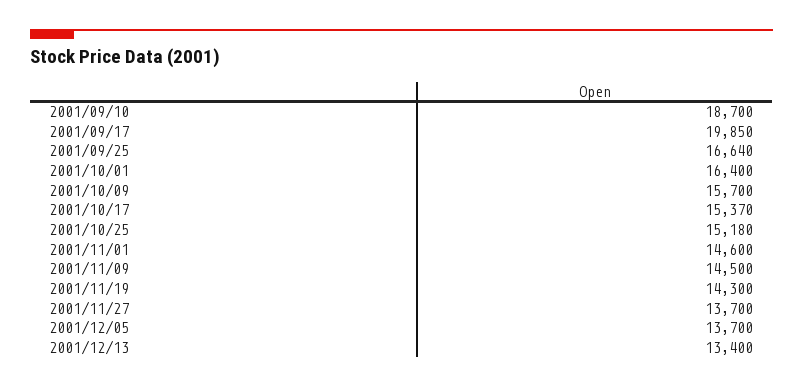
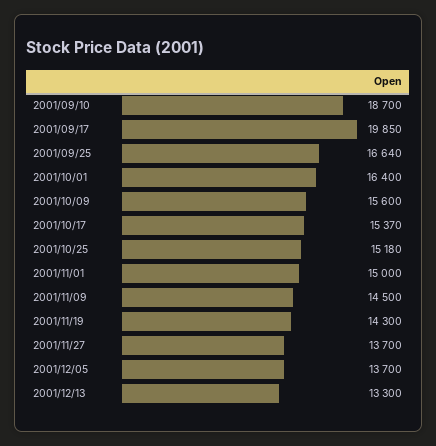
  {
    "2001/09/10": 18700,
    "2001/09/17": 19850,
    "2001/09/25": 16640,
    "2001/10/01": 16400,
-   "2001/10/09": 15700,
+   "2001/10/09": 15600,
    "2001/10/17": 15370,
    "2001/10/25": 15180,
-   "2001/11/01": 14600,
+   "2001/11/01": 15000,
    "2001/11/09": 14500,
    "2001/11/19": 14300,
    "2001/11/27": 13700,
    "2001/12/05": 13700,
-   "2001/12/13": 13400
+   "2001/12/13": 13300
  }

